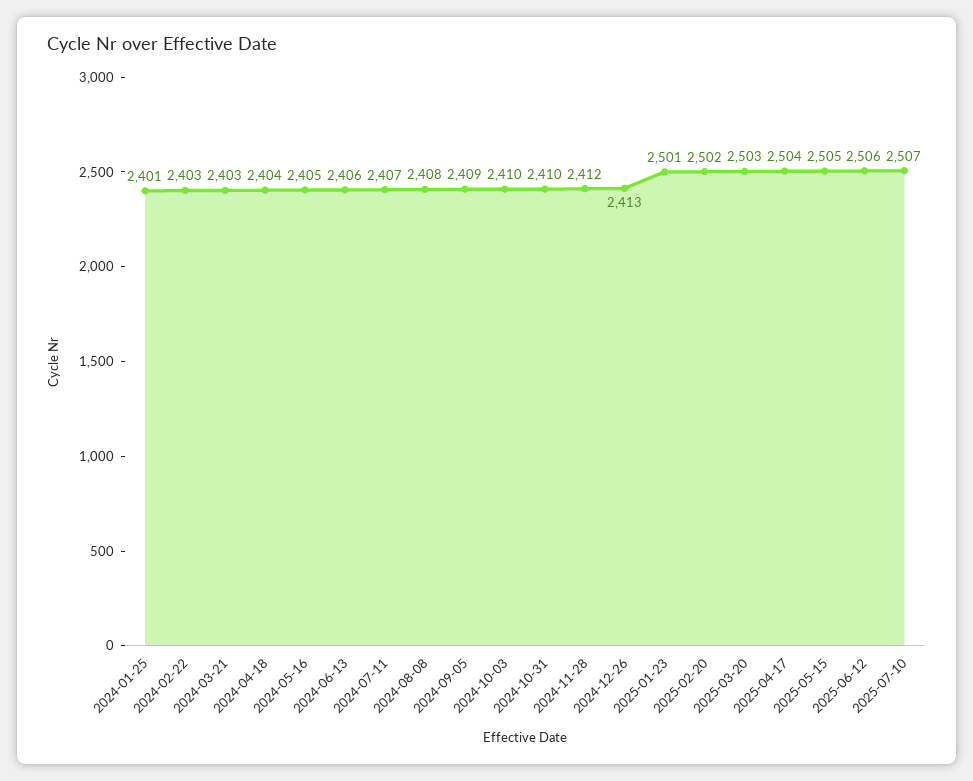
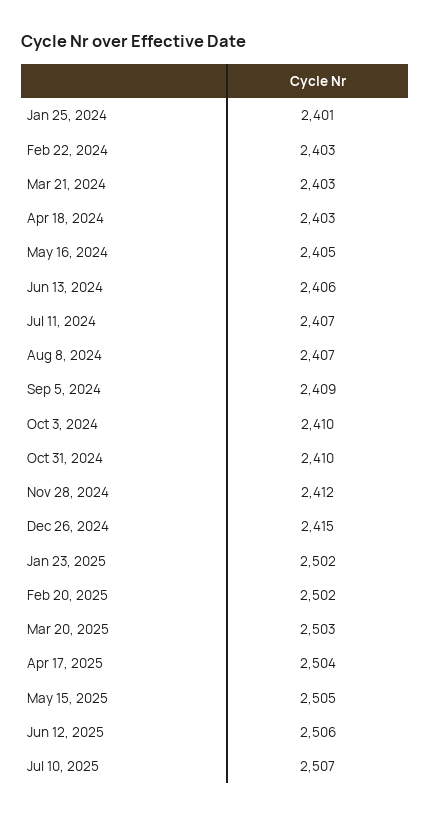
  {
    "2024-01-25": 2401,
    "2024-02-22": 2403,
    "2024-03-21": 2403,
-   "2024-04-18": 2404,
+   "2024-04-18": 2403,
    "2024-05-16": 2405,
    "2024-06-13": 2406,
    "2024-07-11": 2407,
-   "2024-08-08": 2408,
+   "2024-08-08": 2407,
    "2024-09-05": 2409,
    "2024-10-03": 2410,
    "2024-10-31": 2410,
    "2024-11-28": 2412,
-   "2024-12-26": 2413,
+   "2024-12-26": 2415,
-   "2025-01-23": 2501,
+   "2025-01-23": 2502,
    "2025-02-20": 2502,
    "2025-03-20": 2503,
    "2025-04-17": 2504,
    "2025-05-15": 2505,
    "2025-06-12": 2506,
    "2025-07-10": 2507
  }

